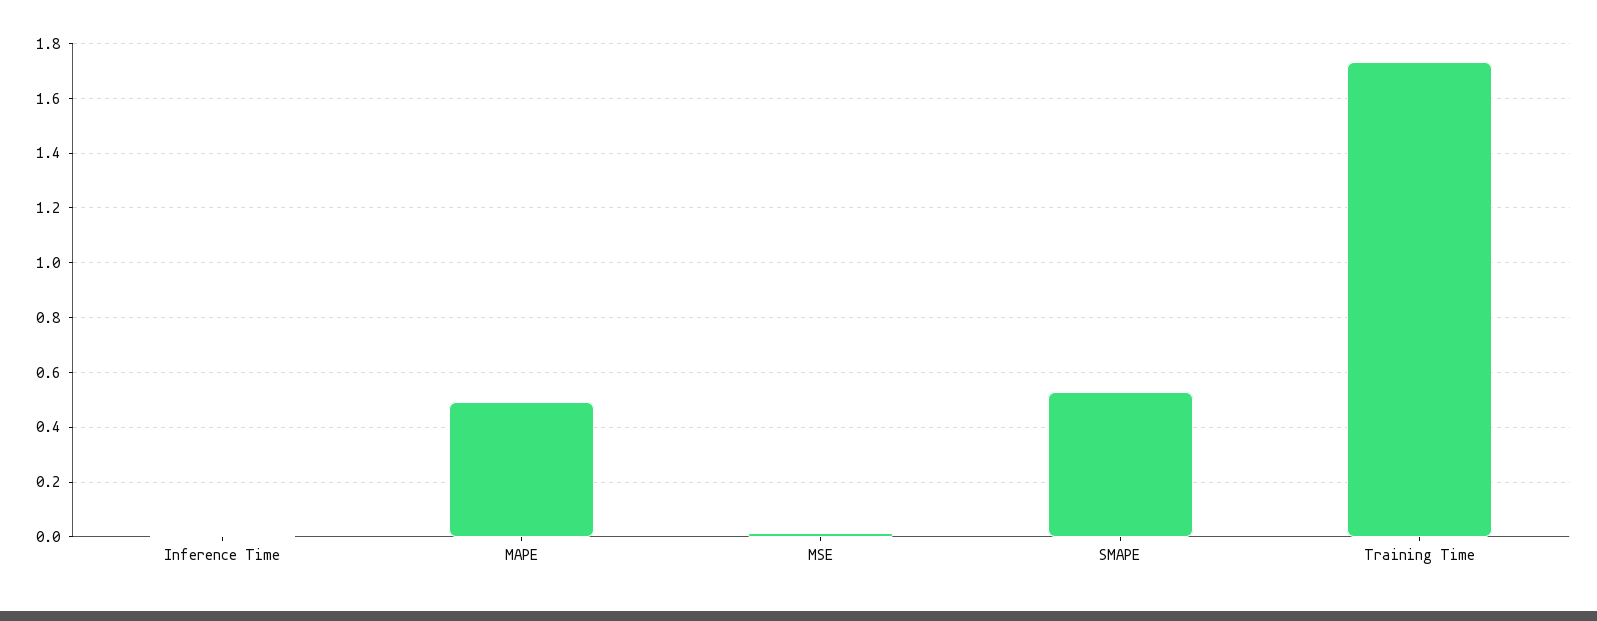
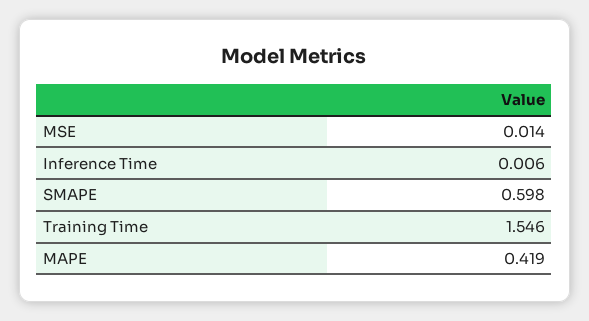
  {
    "Inference Time": 0.006,
-   "MAPE": 0.5,
+   "MAPE": 0.419,
    "MSE": 0.014,
-   "SMAPE": 0.525,
+   "SMAPE": 0.598,
-   "Training Time": 1.725
+   "Training Time": 1.546
  }

